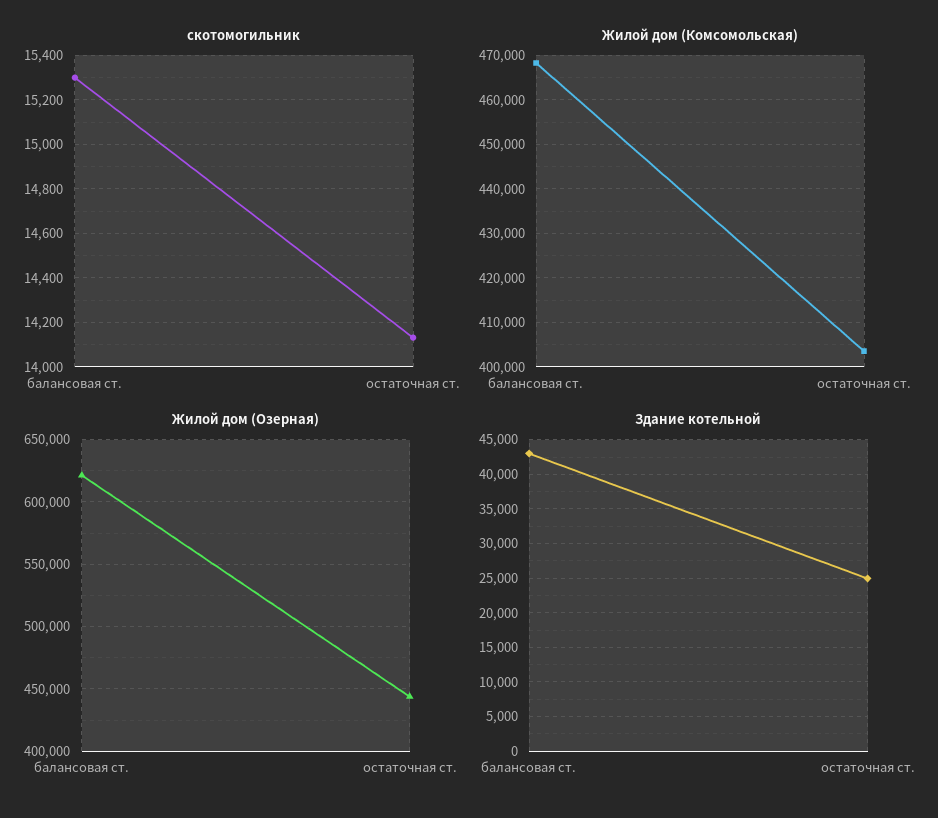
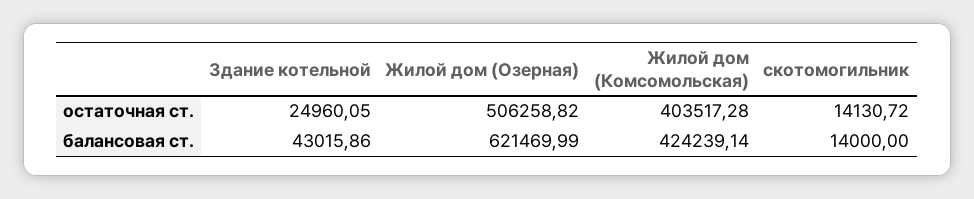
  {
    "скотомогильник": {
-     "балансовая ст.": 15300,
+     "балансовая ст.": 14000,
      "остаточная ст.": 14130.72
    },
    "Жилой дом (Комсомольская)": {
-     "балансовая ст.": 468000,
+     "балансовая ст.": 424239.14,
      "остаточная ст.": 403517.28
    },
    "Жилой дом (Озерная)": {
      "балансовая ст.": 621469.99,
-     "остаточная ст.": 445000
+     "остаточная ст.": 506258.82
    },
    "Здание котельной": {
      "балансовая ст.": 43015.86,
      "остаточная ст.": 24960.05
    }
  }

